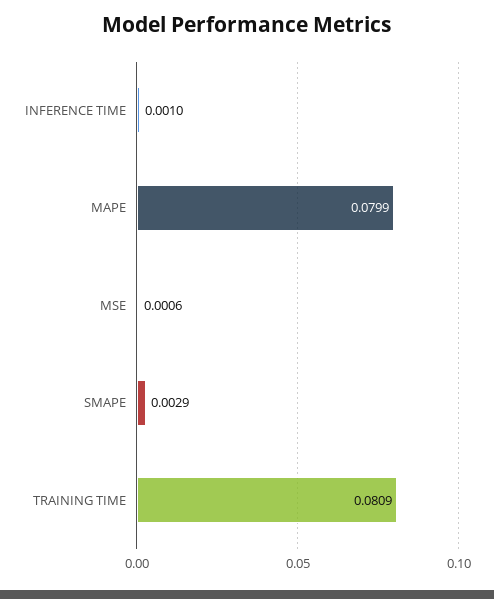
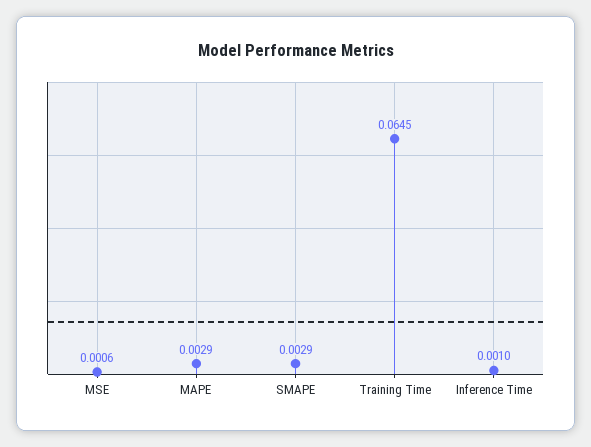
  {
    "INFERENCE TIME": 0.001,
-   "MAPE": 0.0799,
+   "MAPE": 0.0029,
    "MSE": 0.0006,
    "SMAPE": 0.0029,
-   "TRAINING TIME": 0.0809
+   "TRAINING TIME": 0.0645
  }

